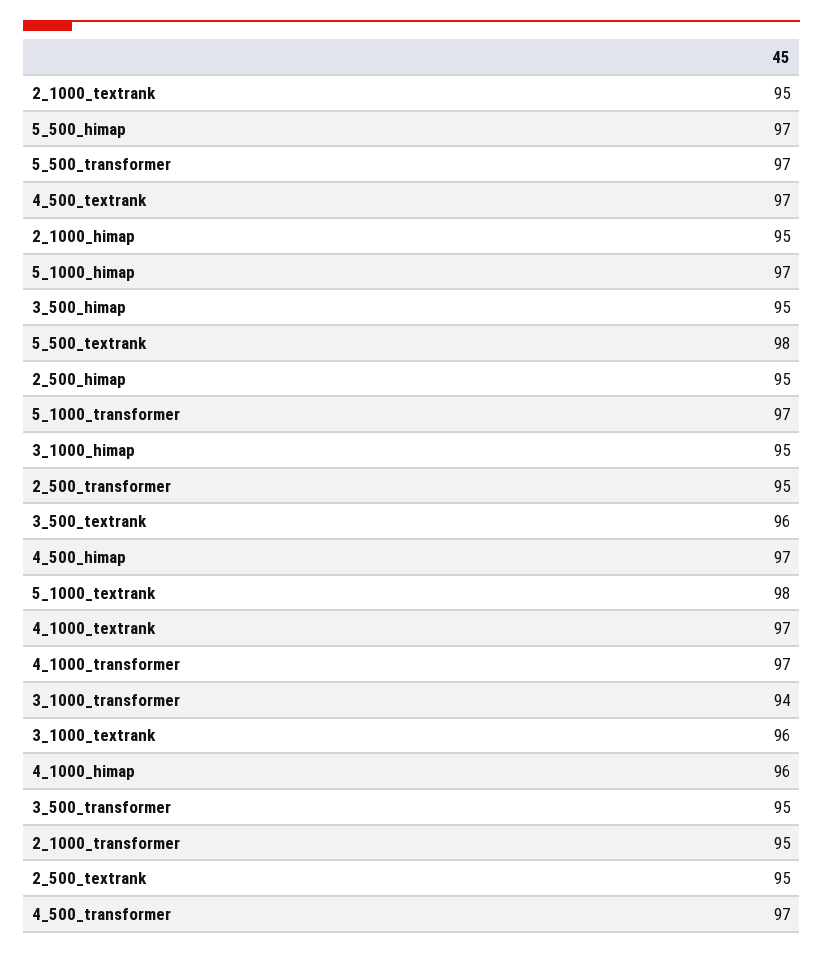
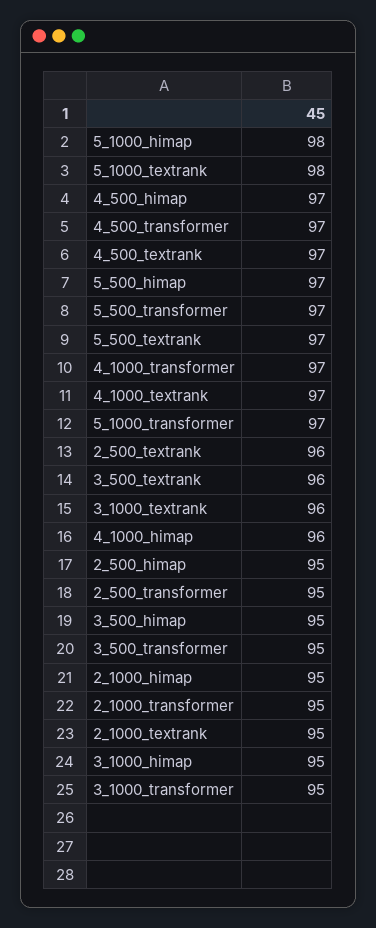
  {
    "2_1000_textrank": 95,
    "5_500_himap": 97,
    "5_500_transformer": 97,
    "4_500_textrank": 97,
    "2_1000_himap": 95,
-   "5_1000_himap": 97,
+   "5_1000_himap": 98,
    "3_500_himap": 95,
-   "5_500_textrank": 98,
+   "5_500_textrank": 97,
    "2_500_himap": 95,
    "5_1000_transformer": 97,
    "3_1000_himap": 95,
    "2_500_transformer": 95,
    "3_500_textrank": 96,
    "4_500_himap": 97,
    "5_1000_textrank": 98,
    "4_1000_textrank": 97,
    "4_1000_transformer": 97,
-   "3_1000_transformer": 94,
+   "3_1000_transformer": 95,
    "3_1000_textrank": 96,
    "4_1000_himap": 96,
    "3_500_transformer": 95,
    "2_1000_transformer": 95,
-   "2_500_textrank": 95,
+   "2_500_textrank": 96,
    "4_500_transformer": 97
  }

